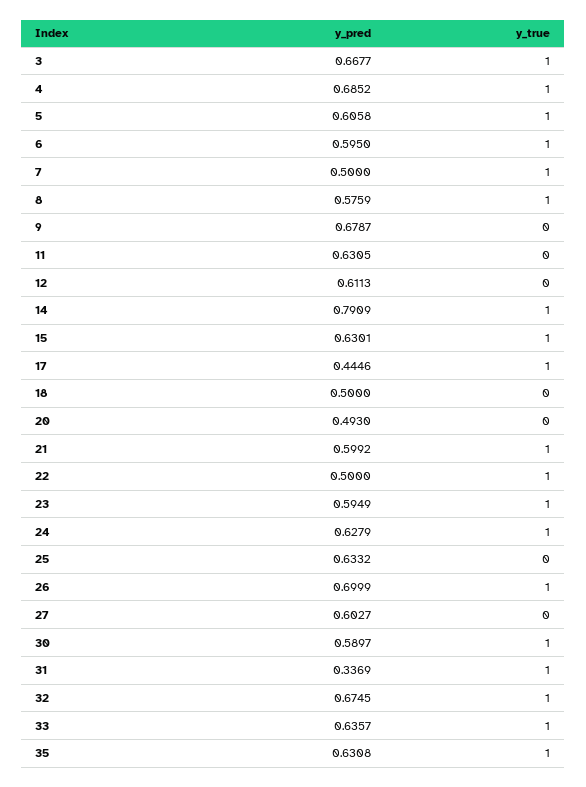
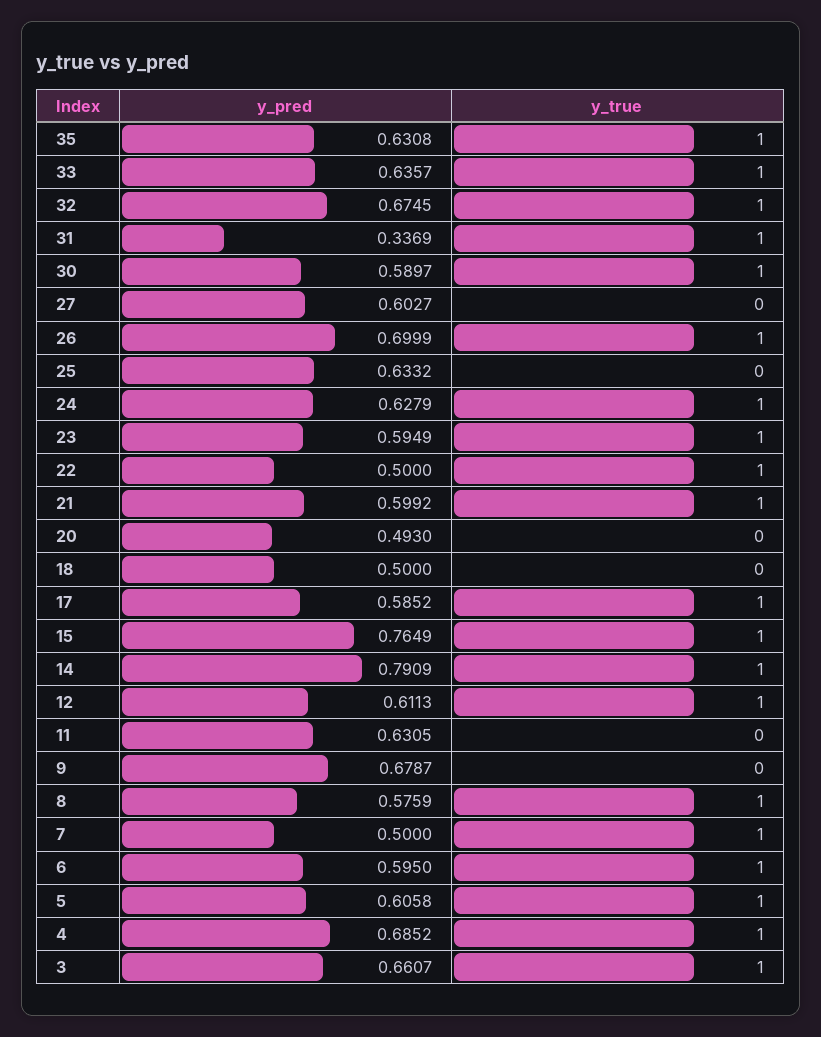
  {
    "y_pred": {
-     "3": 0.6677,
+     "3": 0.6607,
      "4": 0.6852,
      "5": 0.6058,
      "6": 0.595,
      "7": 0.5,
      "8": 0.5759,
      "9": 0.6787,
      "11": 0.6305,
      "12": 0.6113,
      "14": 0.7909,
-     "15": 0.6301,
+     "15": 0.7649,
-     "17": 0.4446,
+     "17": 0.5852,
      "18": 0.5,
      "20": 0.493,
      "21": 0.5992,
      "22": 0.5,
      "23": 0.5949,
      "24": 0.6279,
      "25": 0.6332,
      "26": 0.6999,
      "27": 0.6027,
      "30": 0.5897,
      "31": 0.3369,
      "32": 0.6745,
      "33": 0.6357,
      "35": 0.6308
    },
    "y_true": {
      "3": 1,
      "4": 1,
      "5": 1,
      "6": 1,
      "7": 1,
      "8": 1,
      "9": 0,
      "11": 0,
-     "12": 0,
+     "12": 1,
      "14": 1,
      "15": 1,
      "17": 1,
      "18": 0,
      "20": 0,
      "21": 1,
      "22": 1,
      "23": 1,
      "24": 1,
      "25": 0,
      "26": 1,
      "27": 0,
      "30": 1,
      "31": 1,
      "32": 1,
      "33": 1,
      "35": 1
    }
  }

